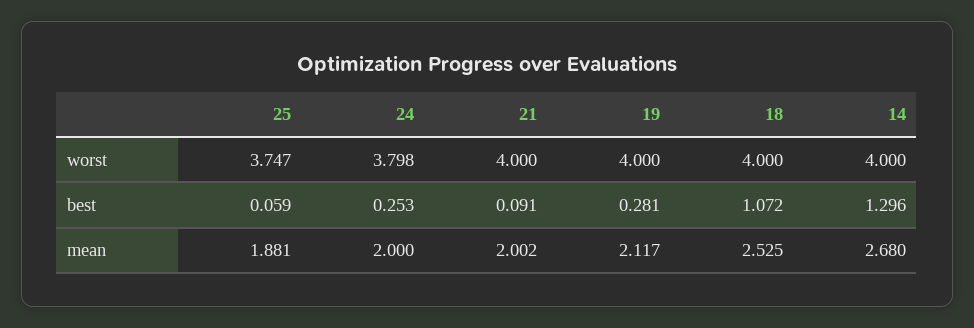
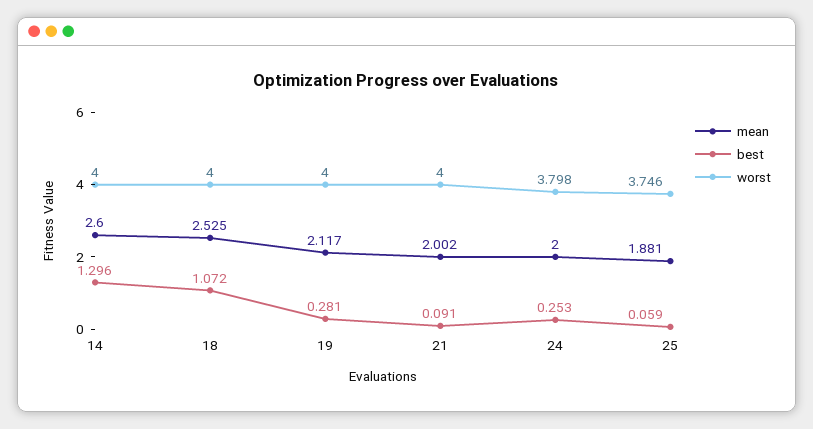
  {
    "worst": {
-     "25": 3.747,
+     "25": 3.746,
      "24": 3.798,
      "21": 4,
      "19": 4,
      "18": 4,
      "14": 4
    },
    "best": {
      "25": 0.059,
      "24": 0.253,
      "21": 0.091,
      "19": 0.281,
      "18": 1.072,
      "14": 1.296
    },
    "mean": {
      "25": 1.881,
      "24": 2,
      "21": 2.002,
      "19": 2.117,
      "18": 2.525,
-     "14": 2.68
+     "14": 2.6
    }
  }

